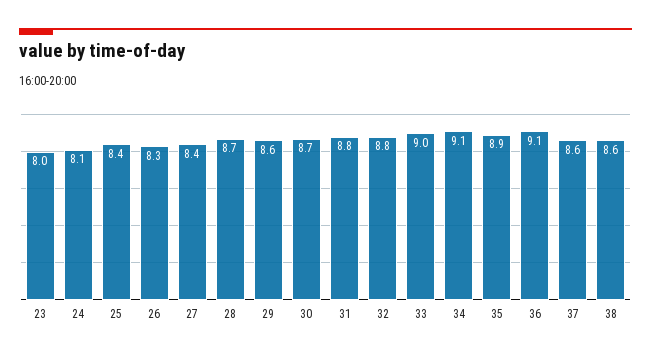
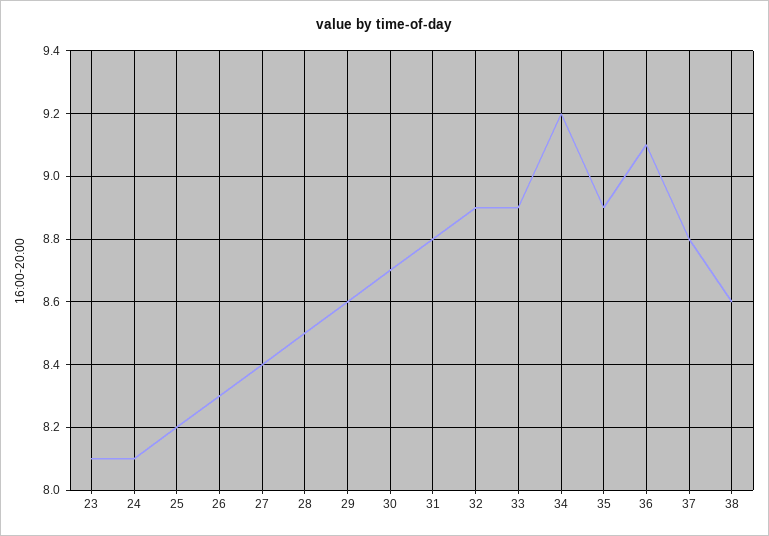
  {
-   "23": 8,
+   "23": 8.1,
    "24": 8.1,
-   "25": 8.4,
+   "25": 8.2,
    "26": 8.3,
    "27": 8.4,
-   "28": 8.7,
+   "28": 8.5,
    "29": 8.6,
    "30": 8.7,
    "31": 8.8,
-   "32": 8.8,
+   "32": 8.9,
-   "33": 9,
+   "33": 8.9,
-   "34": 9.1,
+   "34": 9.2,
    "35": 8.9,
    "36": 9.1,
-   "37": 8.6,
+   "37": 8.8,
    "38": 8.6
  }

